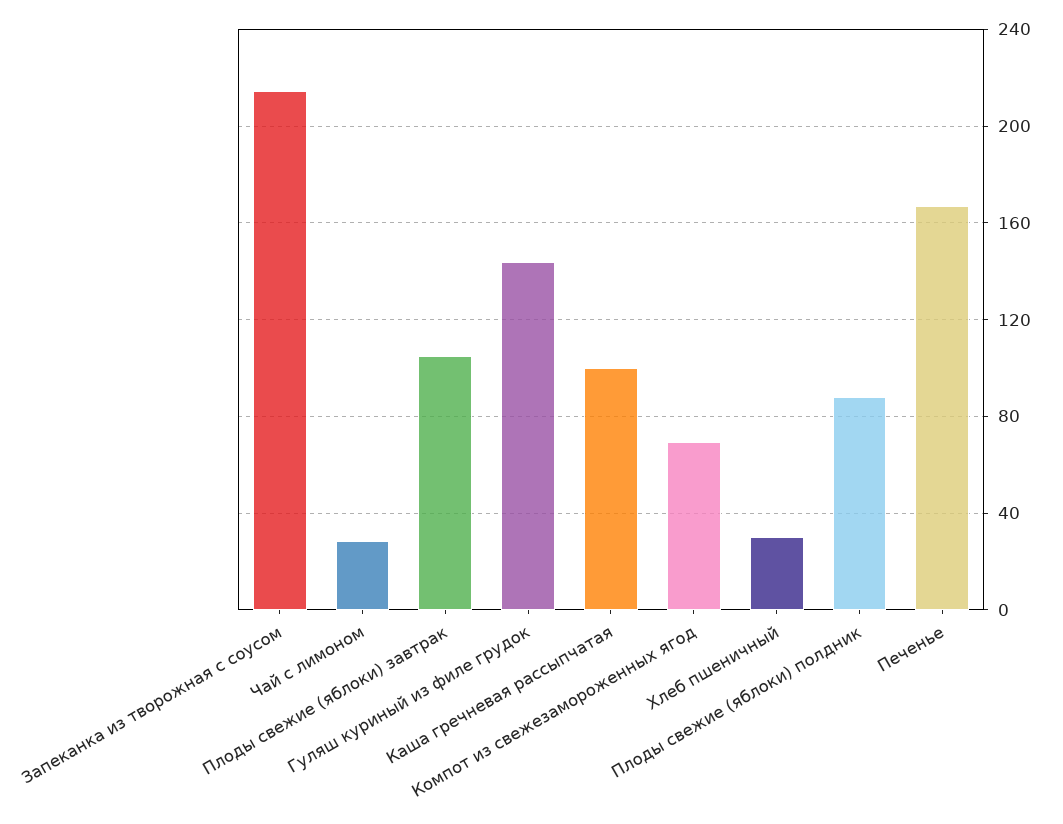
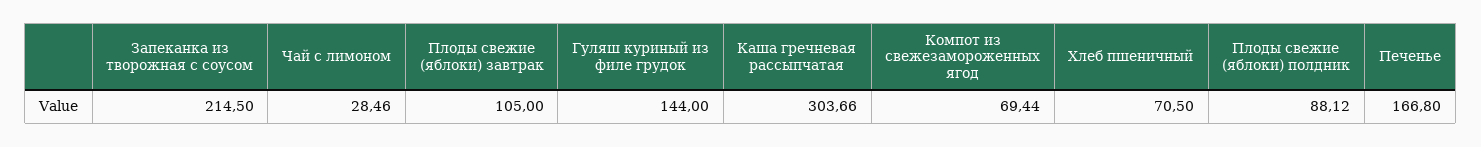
  {
    "Запеканка из творожная с соусом": 214.5,
    "Чай с лимоном": 28.46,
    "Плоды свежие (яблоки) завтрак": 105,
    "Гуляш куриный из филе грудок": 144,
-   "Каша гречневая рассыпчатая": 100,
+   "Каша гречневая рассыпчатая": 303.66,
    "Компот из свежезамороженных ягод": 69.44,
-   "Хлеб пшеничный": 30,
+   "Хлеб пшеничный": 70.5,
    "Плоды свежие (яблоки) полдник": 88.12,
    "Печенье": 166.8
  }

